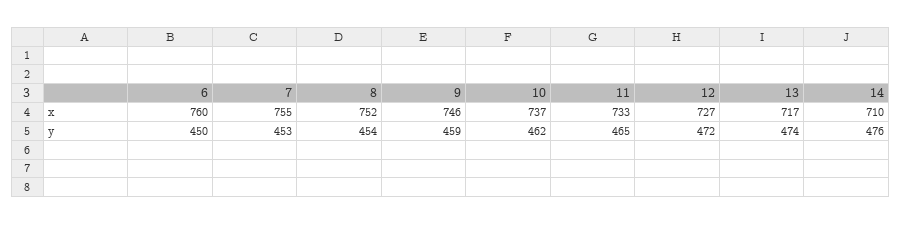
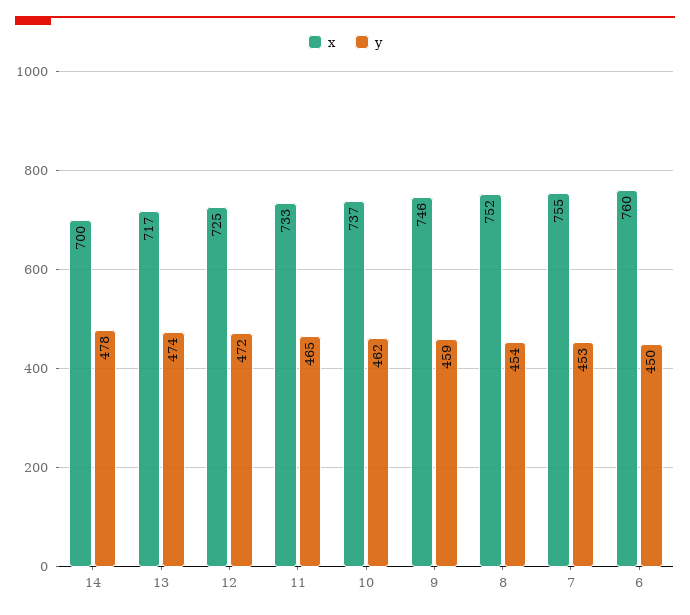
  {
    "x": {
      "6": 760,
      "7": 755,
      "8": 752,
      "9": 746,
      "10": 737,
      "11": 733,
-     "12": 727,
+     "12": 725,
      "13": 717,
-     "14": 710
+     "14": 700
    },
    "y": {
      "6": 450,
      "7": 453,
      "8": 454,
      "9": 459,
      "10": 462,
      "11": 465,
      "12": 472,
      "13": 474,
-     "14": 476
+     "14": 478
    }
  }

